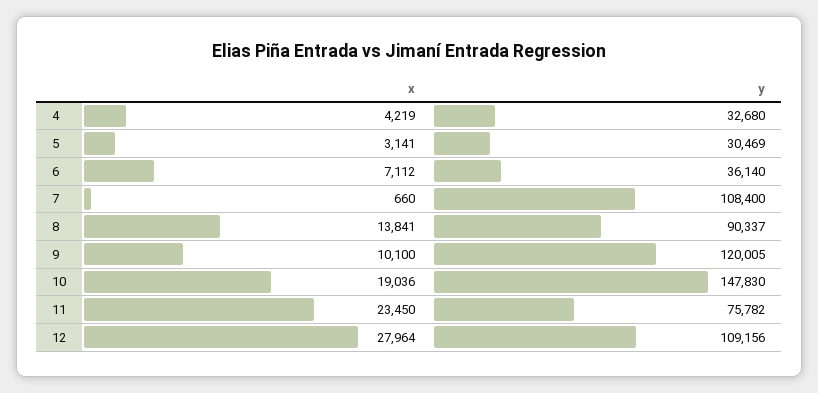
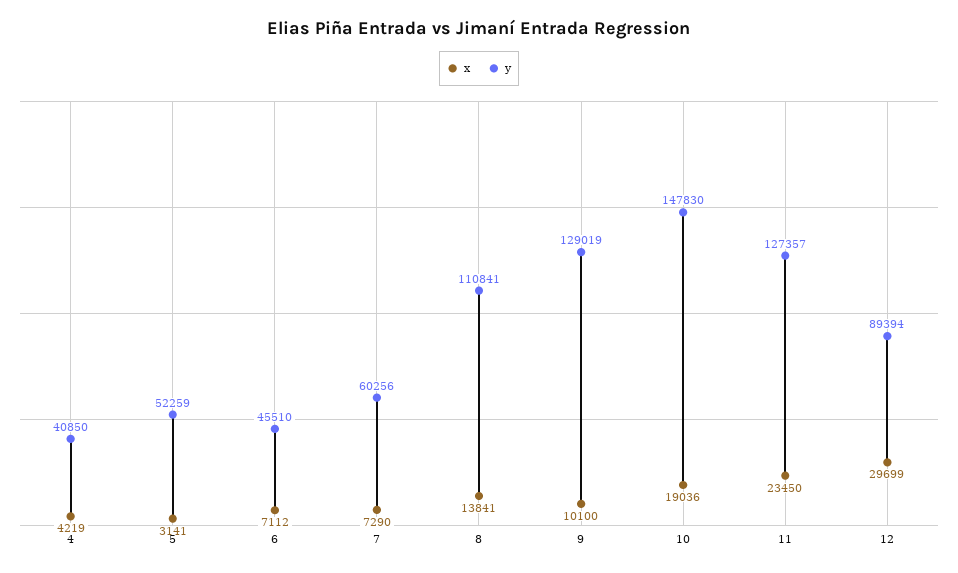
  {
    "x": {
      "4": 4219,
      "5": 3141,
      "6": 7112,
-     "7": 660,
+     "7": 7290,
      "8": 13841,
      "9": 10100,
      "10": 19036,
      "11": 23450,
-     "12": 27964
+     "12": 29699
    },
    "y": {
-     "4": 32680,
+     "4": 40850,
-     "5": 30469,
+     "5": 52259,
-     "6": 36140,
+     "6": 45510,
-     "7": 108400,
+     "7": 60256,
-     "8": 90337,
+     "8": 110841,
-     "9": 120005,
+     "9": 129019,
      "10": 147830,
-     "11": 75782,
+     "11": 127357,
-     "12": 109156
+     "12": 89394
    }
  }

